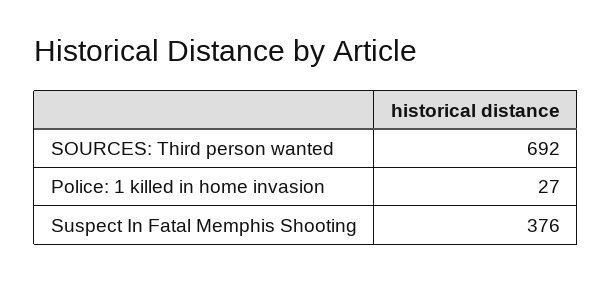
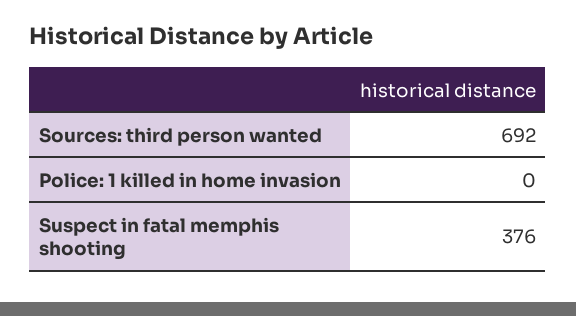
  {
    "SOURCES: Third person wanted": 692,
-   "Police: 1 killed in home invasion": 27,
+   "Police: 1 killed in home invasion": 0,
    "Suspect In Fatal Memphis Shooting": 376
  }

